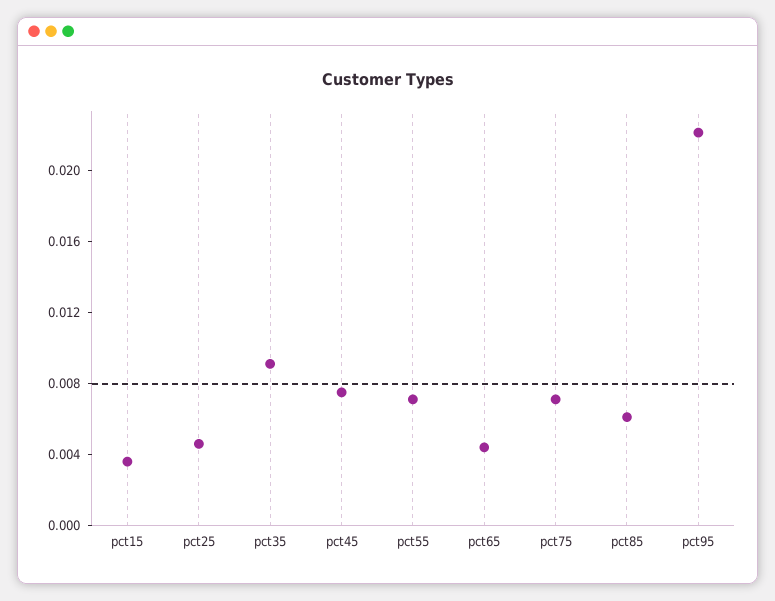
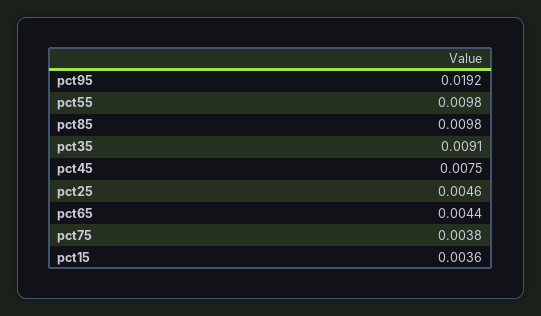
  {
    "pct15": 0.0036,
    "pct25": 0.0046,
    "pct35": 0.0091,
    "pct45": 0.0075,
-   "pct55": 0.007,
+   "pct55": 0.0098,
    "pct65": 0.0044,
-   "pct75": 0.007,
+   "pct75": 0.0038,
-   "pct85": 0.006,
+   "pct85": 0.0098,
-   "pct95": 0.022
+   "pct95": 0.0192
  }

